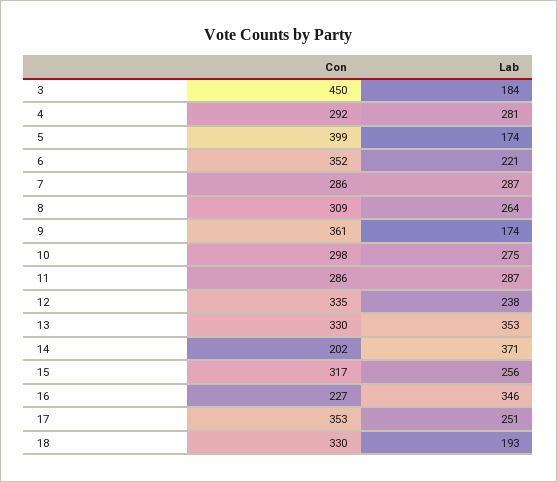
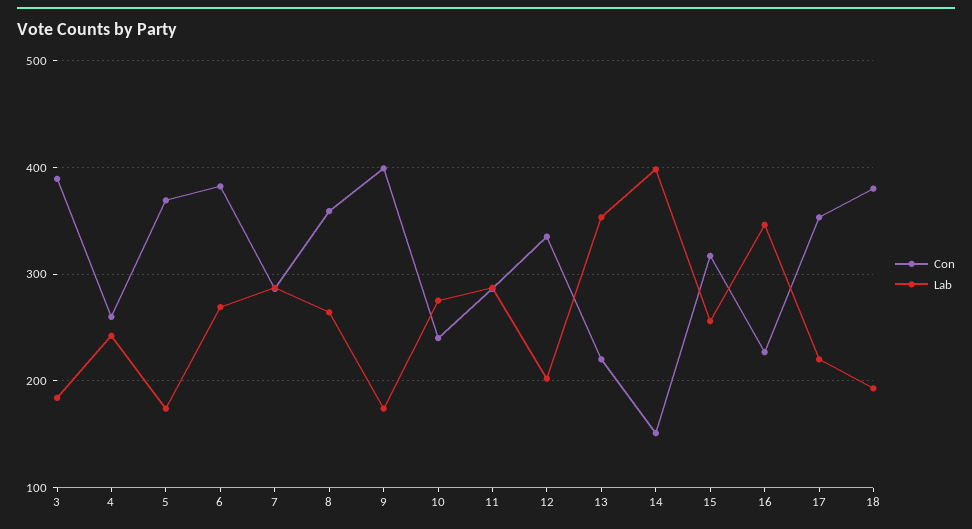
  {
    "Con": {
-     "3": 450,
+     "3": 390,
-     "4": 292,
+     "4": 260,
-     "5": 399,
+     "5": 370,
-     "6": 352,
+     "6": 380,
      "7": 286,
-     "8": 309,
+     "8": 360,
-     "9": 361,
+     "9": 400,
-     "10": 298,
+     "10": 240,
      "11": 286,
      "12": 335,
-     "13": 330,
+     "13": 220,
-     "14": 202,
+     "14": 150,
      "15": 317,
      "16": 227,
      "17": 353,
-     "18": 330
+     "18": 380
    },
    "Lab": {
      "3": 184,
-     "4": 281,
+     "4": 240,
      "5": 174,
-     "6": 221,
+     "6": 270,
      "7": 287,
      "8": 264,
      "9": 174,
      "10": 275,
      "11": 287,
-     "12": 238,
+     "12": 200,
      "13": 353,
-     "14": 371,
+     "14": 400,
      "15": 256,
      "16": 346,
-     "17": 251,
+     "17": 220,
      "18": 193
    }
  }

